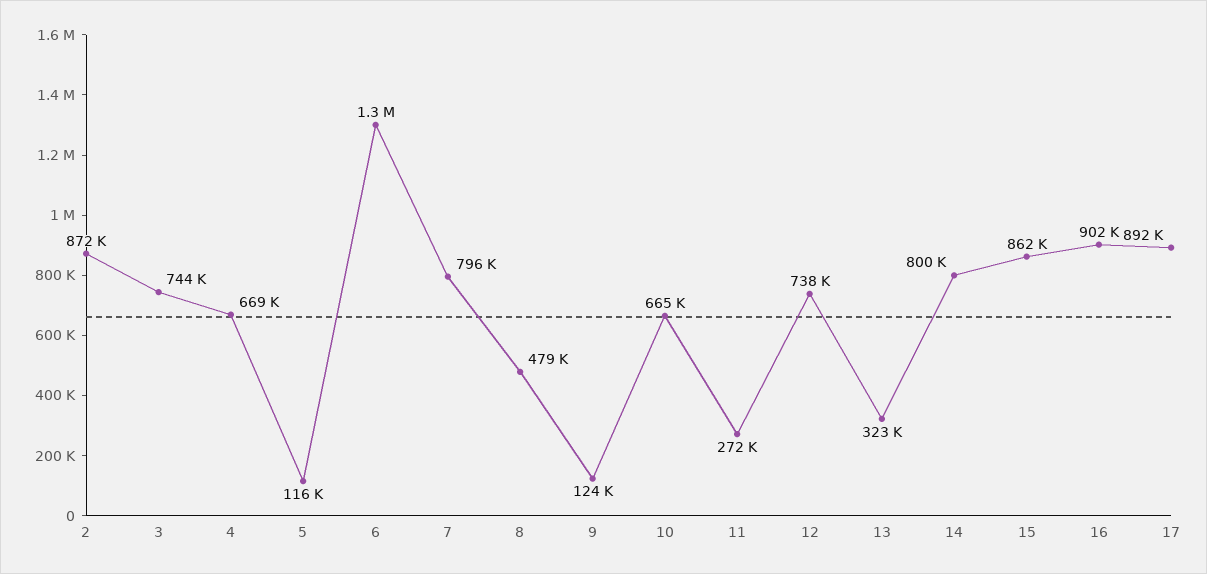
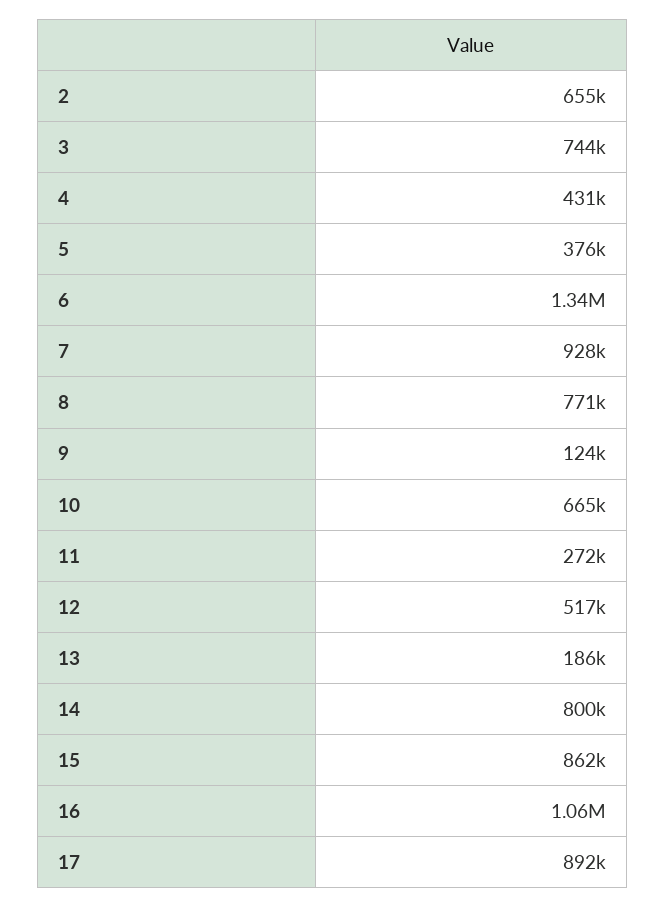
  {
-   "2": 872000,
+   "2": 655000,
    "3": 744000,
-   "4": 669000,
+   "4": 431000,
-   "5": 116000,
+   "5": 376000,
    "6": 1340000,
-   "7": 796000,
+   "7": 928000,
-   "8": 479000,
+   "8": 771000,
    "9": 124000,
    "10": 665000,
    "11": 272000,
-   "12": 738000,
+   "12": 517000,
-   "13": 323000,
+   "13": 186000,
    "14": 800000,
    "15": 862000,
-   "16": 902000,
+   "16": 1060000,
    "17": 892000
  }

